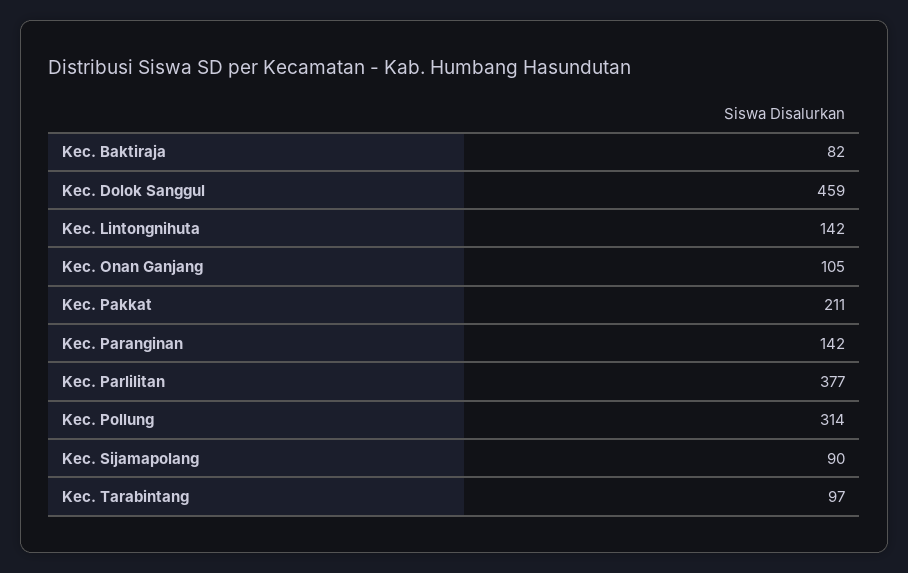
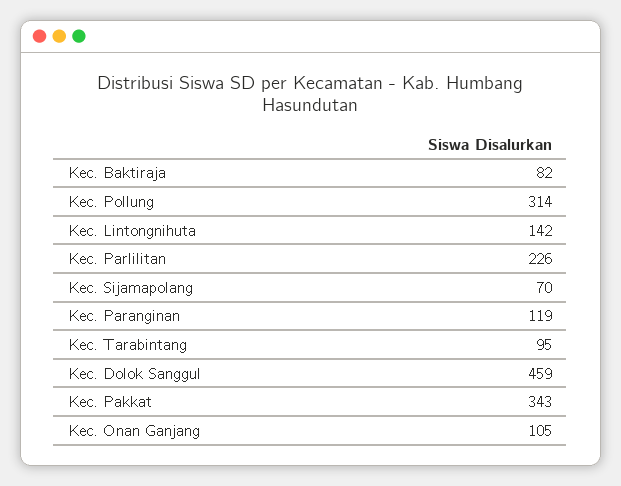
  {
    "Kec. Baktiraja": 82,
    "Kec. Dolok Sanggul": 459,
    "Kec. Lintongnihuta": 142,
    "Kec. Onan Ganjang": 105,
-   "Kec. Pakkat": 211,
+   "Kec. Pakkat": 343,
-   "Kec. Paranginan": 142,
+   "Kec. Paranginan": 119,
-   "Kec. Parlilitan": 377,
+   "Kec. Parlilitan": 226,
    "Kec. Pollung": 314,
-   "Kec. Sijamapolang": 90,
+   "Kec. Sijamapolang": 70,
-   "Kec. Tarabintang": 97
+   "Kec. Tarabintang": 95
  }

